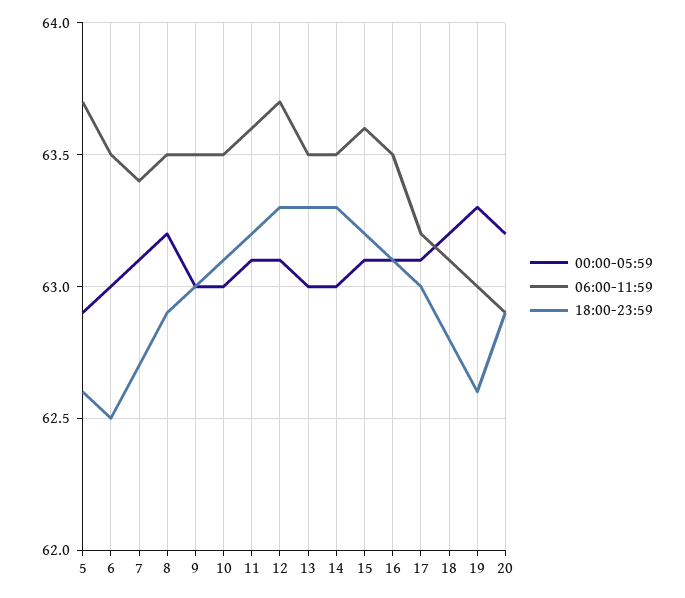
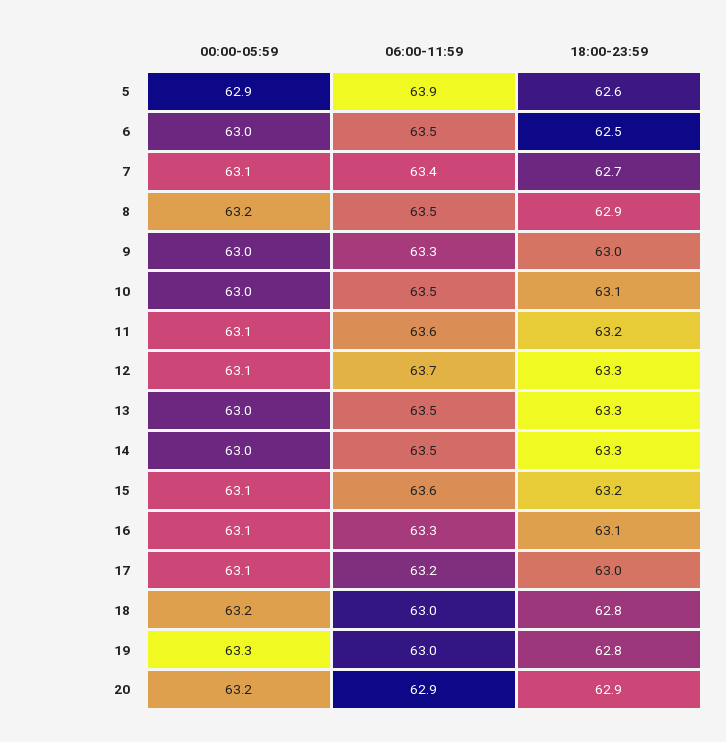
  {
    "00:00-05:59": {
      "5": 62.9,
      "6": 63,
      "7": 63.1,
      "8": 63.2,
      "9": 63,
      "10": 63,
      "11": 63.1,
      "12": 63.1,
      "13": 63,
      "14": 63,
      "15": 63.1,
      "16": 63.1,
      "17": 63.1,
      "18": 63.2,
      "19": 63.3,
      "20": 63.2
    },
    "06:00-11:59": {
-     "5": 63.7,
+     "5": 63.9,
      "6": 63.5,
      "7": 63.4,
      "8": 63.5,
-     "9": 63.5,
+     "9": 63.3,
      "10": 63.5,
      "11": 63.6,
      "12": 63.7,
      "13": 63.5,
      "14": 63.5,
      "15": 63.6,
-     "16": 63.5,
+     "16": 63.3,
      "17": 63.2,
-     "18": 63.1,
+     "18": 63,
      "19": 63,
      "20": 62.9
    },
    "18:00-23:59": {
      "5": 62.6,
      "6": 62.5,
      "7": 62.7,
      "8": 62.9,
      "9": 63,
      "10": 63.1,
      "11": 63.2,
      "12": 63.3,
      "13": 63.3,
      "14": 63.3,
      "15": 63.2,
      "16": 63.1,
      "17": 63,
      "18": 62.8,
-     "19": 62.6,
+     "19": 62.8,
      "20": 62.9
    }
  }

